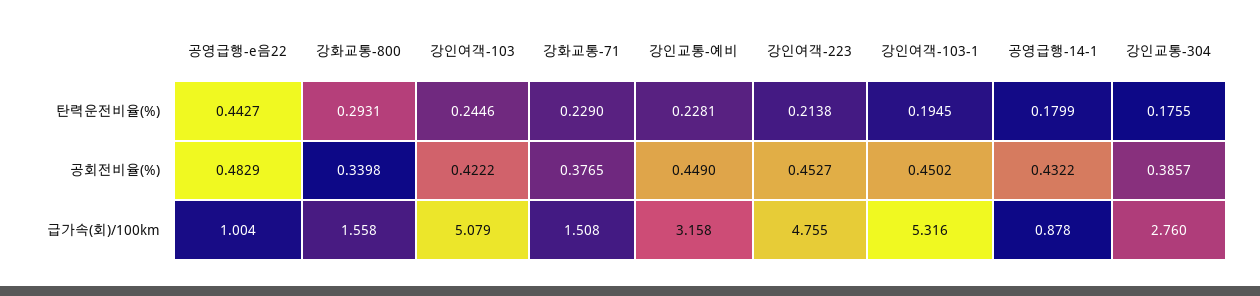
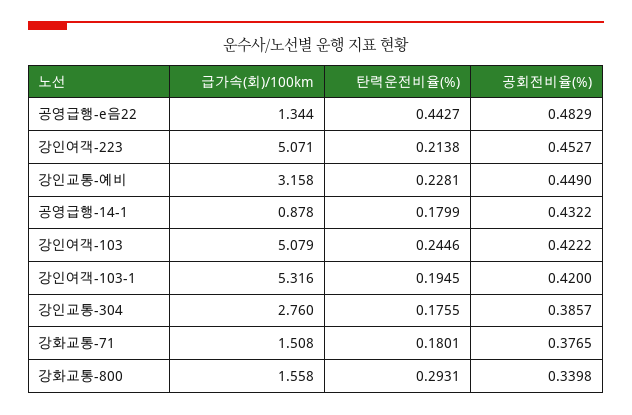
  {
    "공영급행-e음22": {
      "탄력운전비율(%)": 0.4427,
      "공회전비율(%)": 0.4829,
-     "급가속(회)/100km": 1.004
+     "급가속(회)/100km": 1.344
    },
    "강화교통-800": {
      "탄력운전비율(%)": 0.2931,
      "공회전비율(%)": 0.3398,
      "급가속(회)/100km": 1.558
    },
    "강인여객-103": {
      "탄력운전비율(%)": 0.2446,
      "공회전비율(%)": 0.4222,
      "급가속(회)/100km": 5.079
    },
    "강화교통-71": {
-     "탄력운전비율(%)": 0.229,
+     "탄력운전비율(%)": 0.1801,
      "공회전비율(%)": 0.3765,
      "급가속(회)/100km": 1.508
    },
    "강인교통-예비": {
      "탄력운전비율(%)": 0.2281,
      "공회전비율(%)": 0.449,
      "급가속(회)/100km": 3.158
    },
    "강인여객-223": {
      "탄력운전비율(%)": 0.2138,
      "공회전비율(%)": 0.4527,
-     "급가속(회)/100km": 4.755
+     "급가속(회)/100km": 5.071
    },
    "강인여객-103-1": {
      "탄력운전비율(%)": 0.1945,
-     "공회전비율(%)": 0.4502,
+     "공회전비율(%)": 0.42,
      "급가속(회)/100km": 5.316
    },
    "공영급행-14-1": {
      "탄력운전비율(%)": 0.1799,
      "공회전비율(%)": 0.4322,
      "급가속(회)/100km": 0.878
    },
    "강인교통-304": {
      "탄력운전비율(%)": 0.1755,
      "공회전비율(%)": 0.3857,
      "급가속(회)/100km": 2.76
    }
  }

